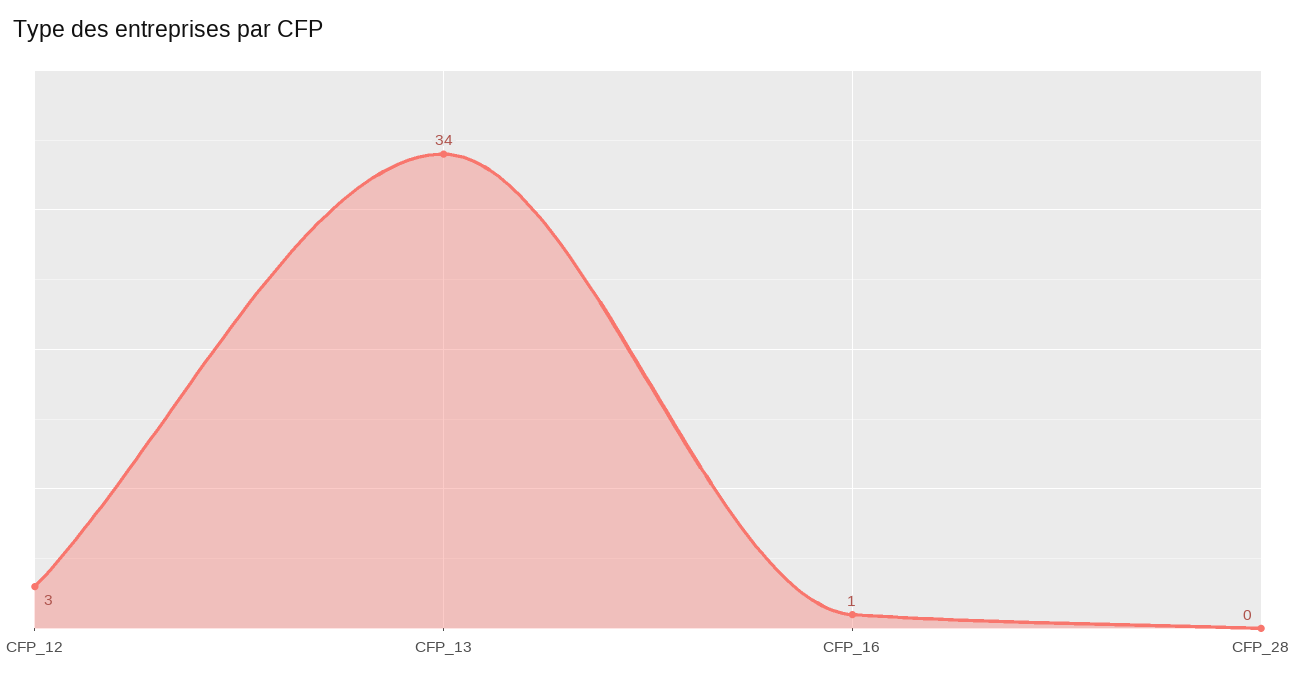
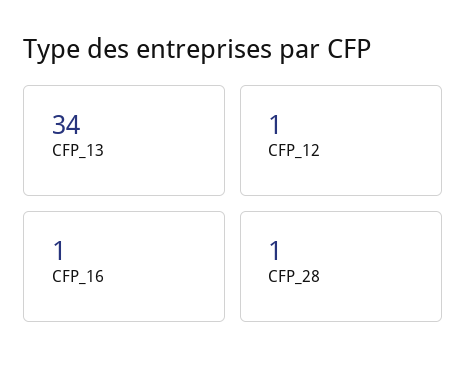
  {
-   "CFP_12": 3,
+   "CFP_12": 1,
    "CFP_13": 34,
    "CFP_16": 1,
-   "CFP_28": 0
+   "CFP_28": 1
  }

